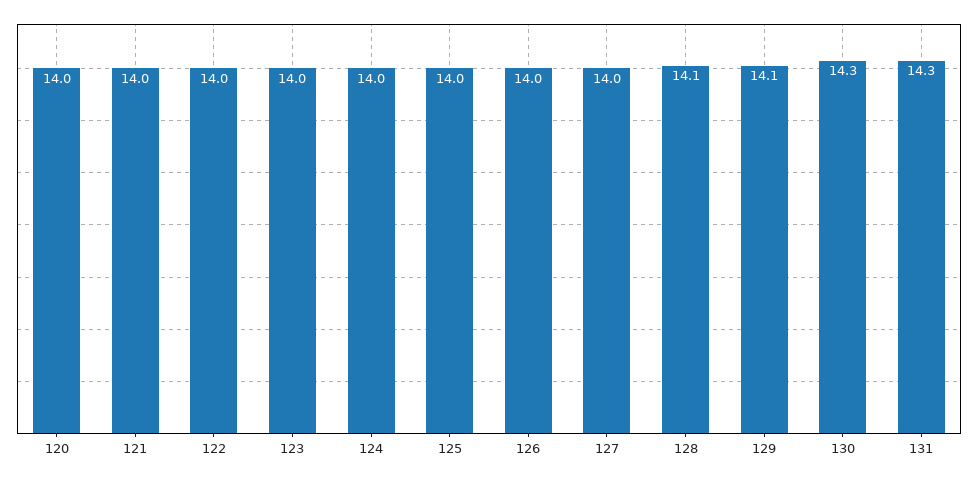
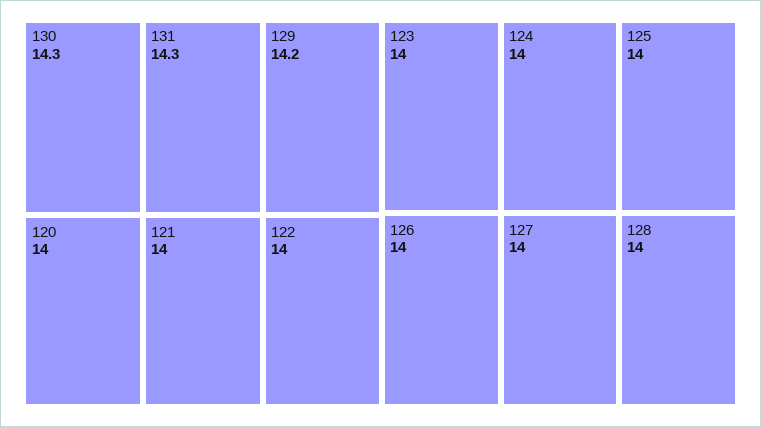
  {
    "120": 14,
    "121": 14,
    "122": 14,
    "123": 14,
    "124": 14,
    "125": 14,
    "126": 14,
    "127": 14,
-   "128": 14.1,
+   "128": 14,
-   "129": 14.1,
+   "129": 14.2,
    "130": 14.3,
    "131": 14.3
  }

